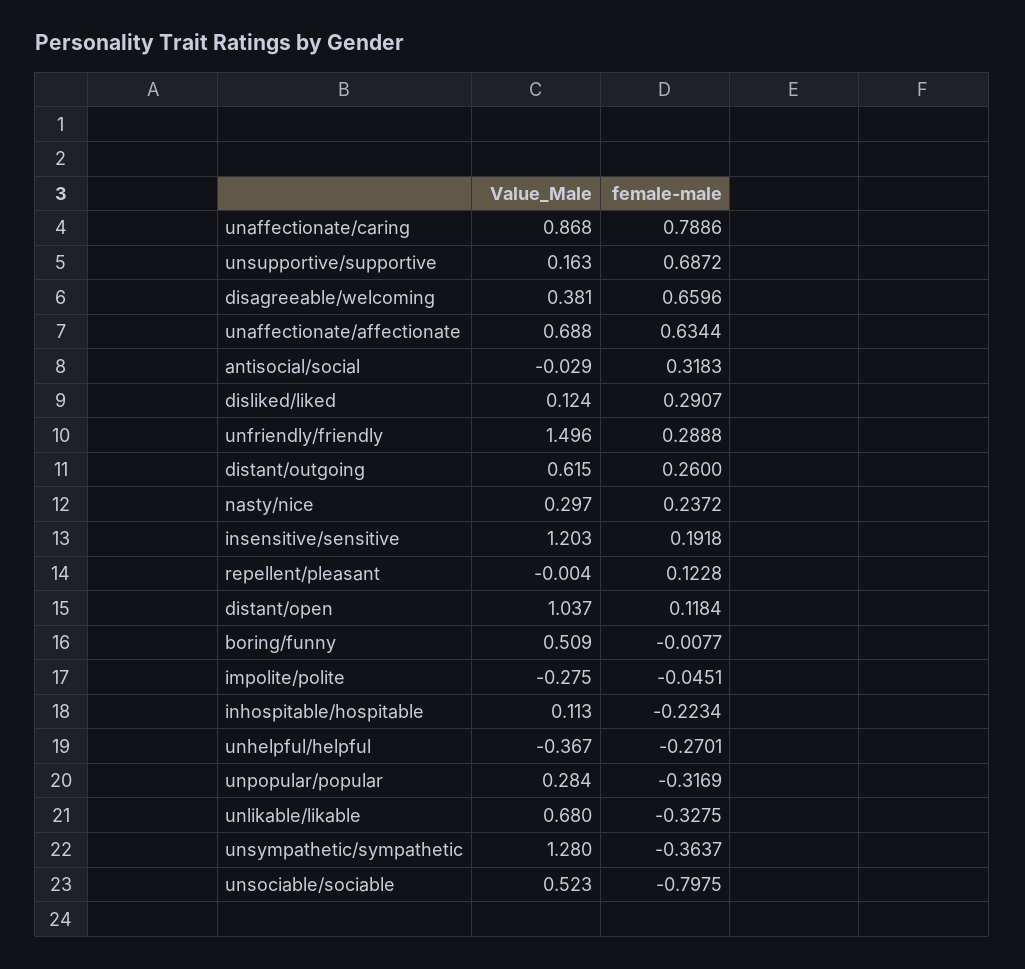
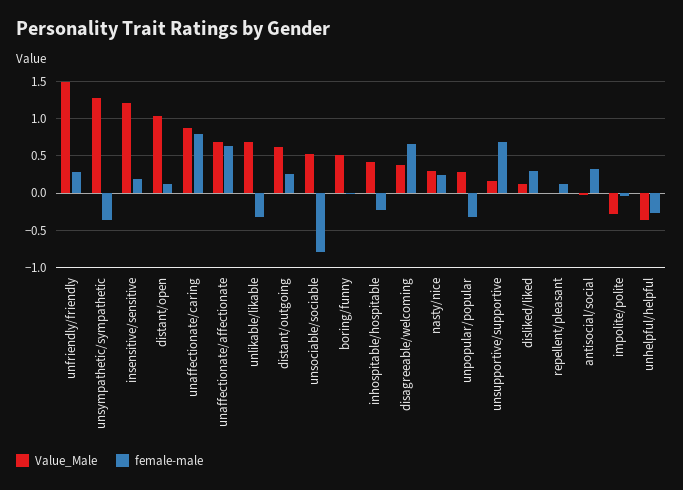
  {
    "Value_Male": {
      "unaffectionate/caring": 0.868,
      "unsupportive/supportive": 0.163,
      "disagreeable/welcoming": 0.381,
      "unaffectionate/affectionate": 0.688,
      "antisocial/social": -0.029,
      "disliked/liked": 0.124,
      "unfriendly/friendly": 1.496,
      "distant/outgoing": 0.615,
      "nasty/nice": 0.297,
      "insensitive/sensitive": 1.203,
      "repellent/pleasant": -0.004,
      "distant/open": 1.037,
      "boring/funny": 0.509,
      "impolite/polite": -0.275,
-     "inhospitable/hospitable": 0.113,
+     "inhospitable/hospitable": 0.4,
      "unhelpful/helpful": -0.367,
      "unpopular/popular": 0.284,
      "unlikable/likable": 0.68,
      "unsympathetic/sympathetic": 1.28,
      "unsociable/sociable": 0.523
    },
    "female-male": {
      "unaffectionate/caring": 0.7886,
      "unsupportive/supportive": 0.6872,
      "disagreeable/welcoming": 0.6596,
      "unaffectionate/affectionate": 0.6344,
      "antisocial/social": 0.3183,
      "disliked/liked": 0.2907,
      "unfriendly/friendly": 0.2888,
      "distant/outgoing": 0.26,
      "nasty/nice": 0.2372,
      "insensitive/sensitive": 0.1918,
      "repellent/pleasant": 0.1228,
      "distant/open": 0.1184,
      "boring/funny": -0.0077,
      "impolite/polite": -0.0451,
      "inhospitable/hospitable": -0.2234,
      "unhelpful/helpful": -0.2701,
      "unpopular/popular": -0.3169,
      "unlikable/likable": -0.3275,
      "unsympathetic/sympathetic": -0.3637,
      "unsociable/sociable": -0.7975
    }
  }

